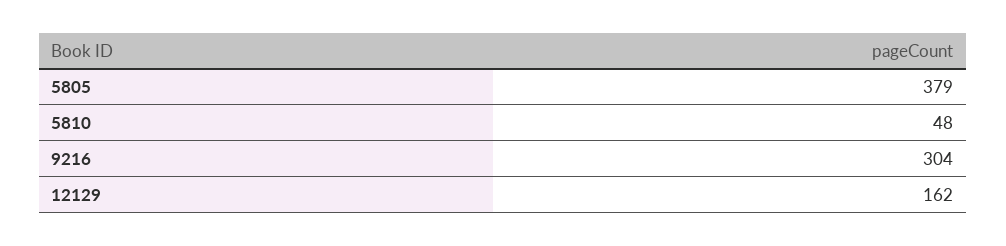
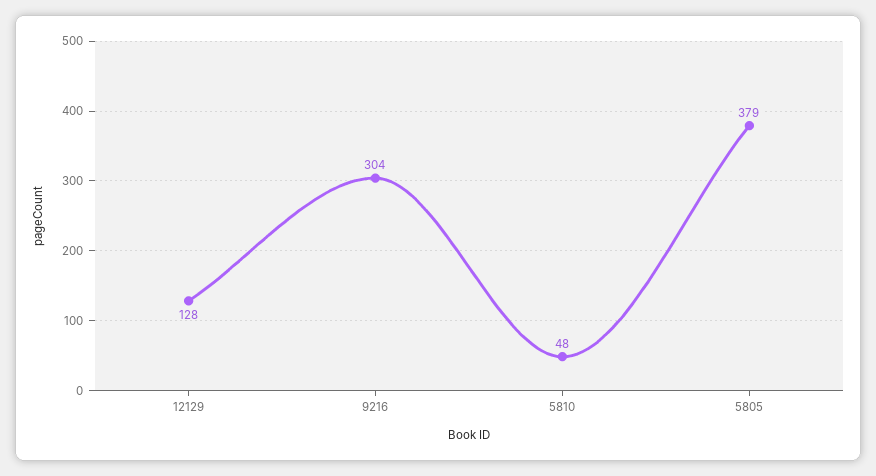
  {
    "5805": 379,
    "5810": 48,
    "9216": 304,
-   "12129": 162
+   "12129": 128
  }

